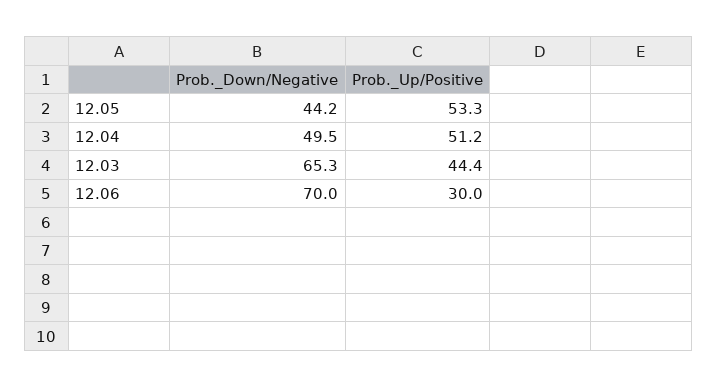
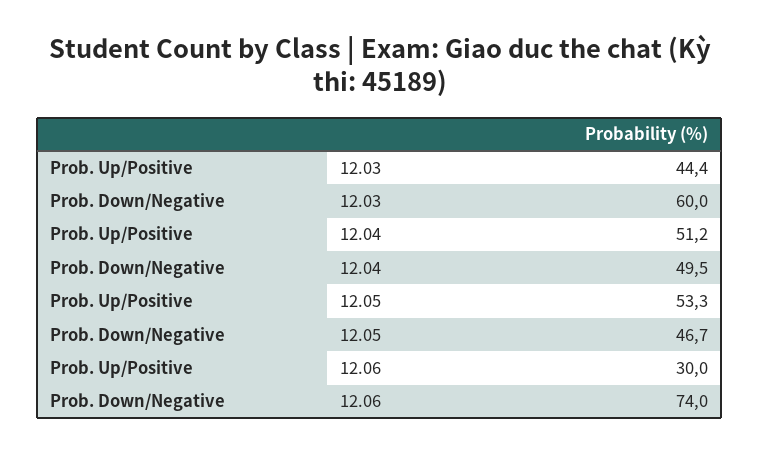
  {
    "Prob._Down/Negative": {
-     "12.05": 44.2,
+     "12.05": 46.7,
      "12.04": 49.5,
-     "12.03": 65.3,
+     "12.03": 60,
-     "12.06": 70
+     "12.06": 74
    },
    "Prob._Up/Positive": {
      "12.05": 53.3,
      "12.04": 51.2,
      "12.03": 44.4,
      "12.06": 30
    }
  }

